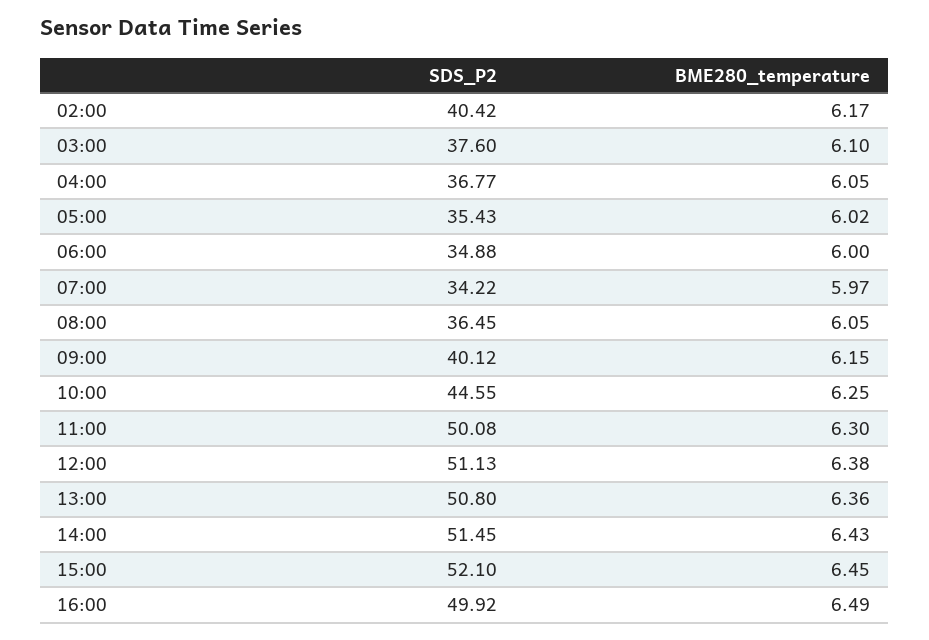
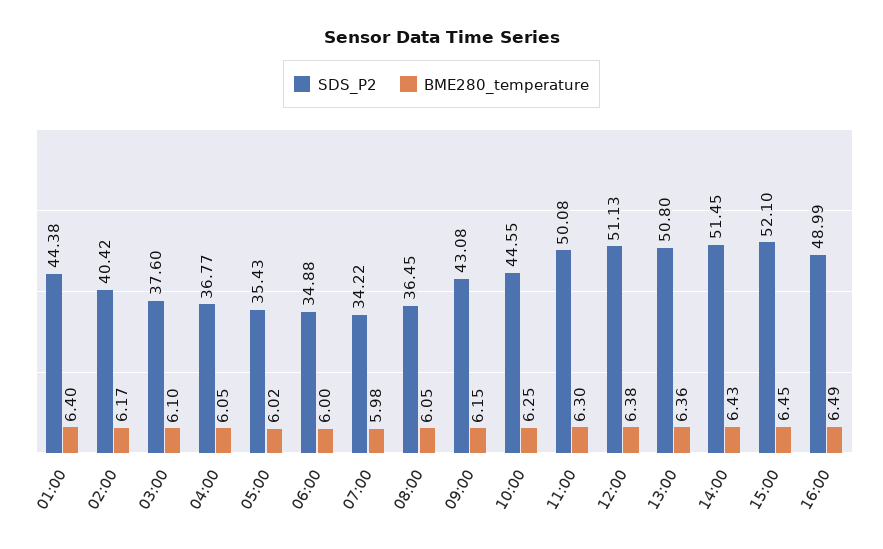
  {
    "SDS_P2": {
      "02:00": 40.42,
      "03:00": 37.6,
      "04:00": 36.77,
      "05:00": 35.43,
      "06:00": 34.88,
      "07:00": 34.22,
      "08:00": 36.45,
-     "09:00": 40.12,
+     "09:00": 43.08,
      "10:00": 44.55,
      "11:00": 50.08,
      "12:00": 51.13,
      "13:00": 50.8,
      "14:00": 51.45,
      "15:00": 52.1,
-     "16:00": 49.92
+     "16:00": 48.99,
+     "01:00": 44.38
    },
    "BME280_temperature": {
      "02:00": 6.17,
      "03:00": 6.1,
      "04:00": 6.05,
      "05:00": 6.02,
      "06:00": 6,
-     "07:00": 5.97,
+     "07:00": 5.98,
      "08:00": 6.05,
      "09:00": 6.15,
      "10:00": 6.25,
      "11:00": 6.3,
      "12:00": 6.38,
      "13:00": 6.36,
      "14:00": 6.43,
      "15:00": 6.45,
-     "16:00": 6.49
+     "16:00": 6.49,
+     "01:00": 6.4
    }
  }

